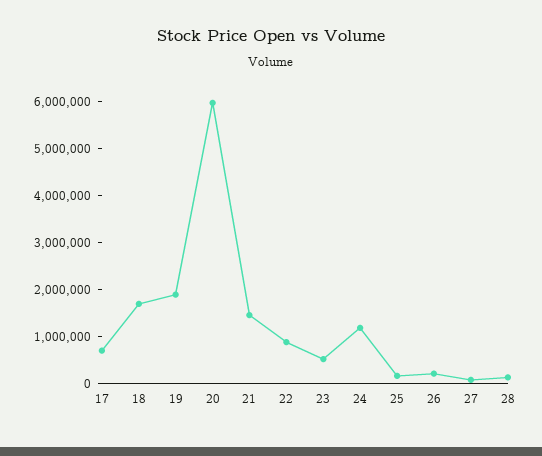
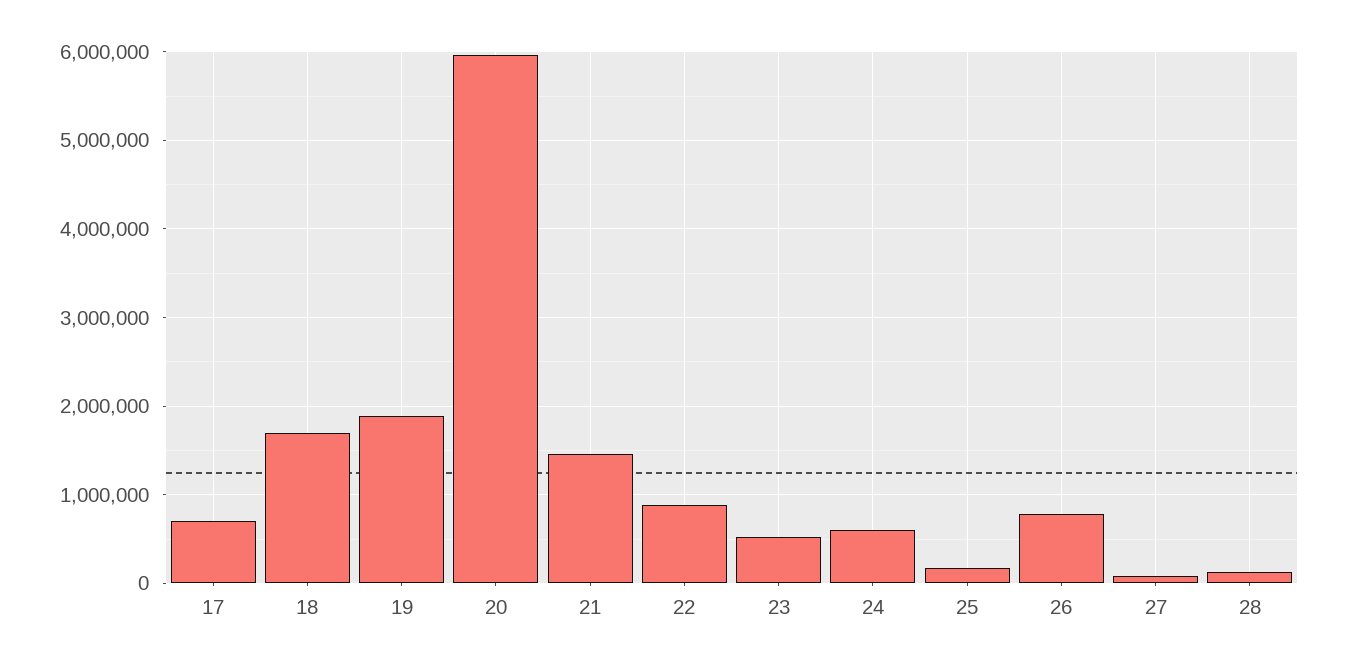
  {
    "17": 700000,
    "18": 1700000,
    "19": 1900000,
    "20": 6000000,
    "21": 1500000,
    "22": 900000,
    "23": 500000,
-   "24": 1200000,
+   "24": 600000,
    "25": 200000,
-   "26": 200000,
+   "26": 800000,
    "27": 100000,
    "28": 100000
  }

